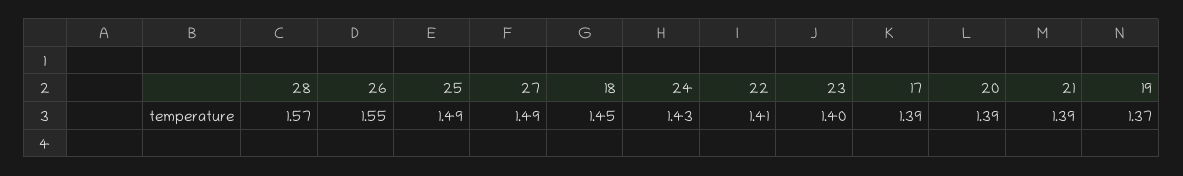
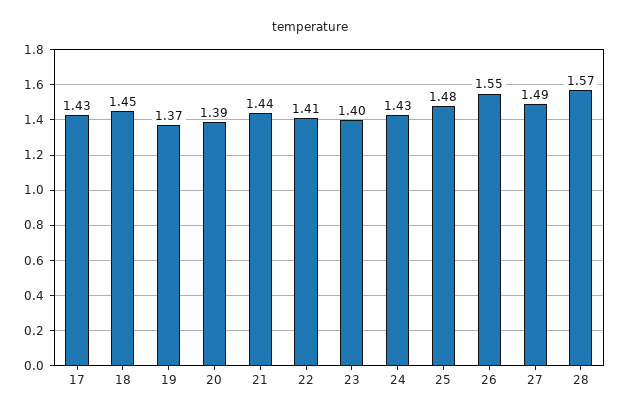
  {
    "28": 1.57,
    "26": 1.55,
-   "25": 1.49,
+   "25": 1.48,
    "27": 1.49,
    "18": 1.45,
    "24": 1.43,
    "22": 1.41,
    "23": 1.4,
-   "17": 1.39,
+   "17": 1.43,
    "20": 1.39,
-   "21": 1.39,
+   "21": 1.44,
    "19": 1.37
  }

